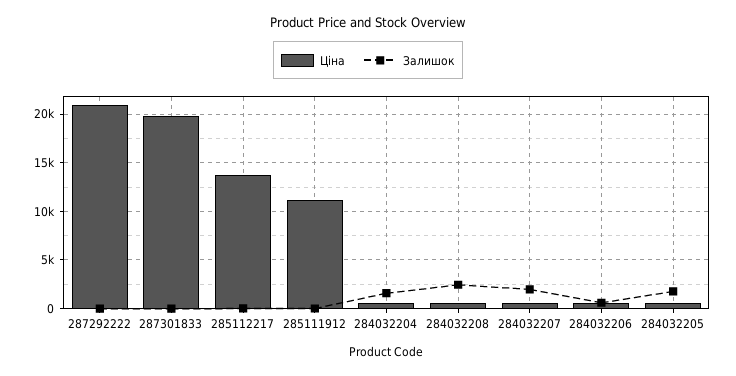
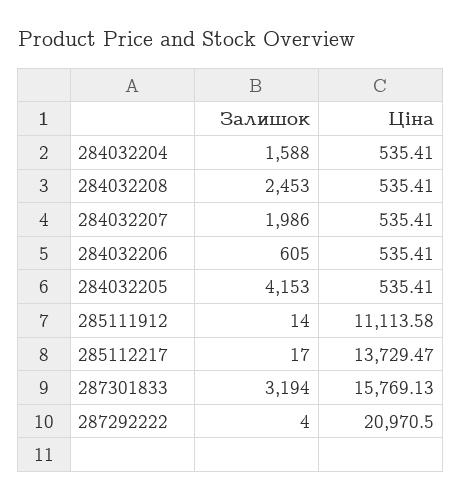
  {
    "Ціна": {
      "287292222": 20970.5,
-     "287301833": 20000,
+     "287301833": 15769.13,
      "285112217": 13729.47,
      "285111912": 11113.58,
      "284032204": 535.41,
      "284032208": 535.41,
      "284032207": 535.41,
      "284032206": 535.41,
      "284032205": 535.41
    },
    "Залишок": {
      "287292222": 4,
-     "287301833": 0,
+     "287301833": 3194,
      "285112217": 17,
      "285111912": 14,
      "284032204": 1588,
      "284032208": 2453,
      "284032207": 1986,
      "284032206": 605,
-     "284032205": 2000
+     "284032205": 4153
    }
  }

